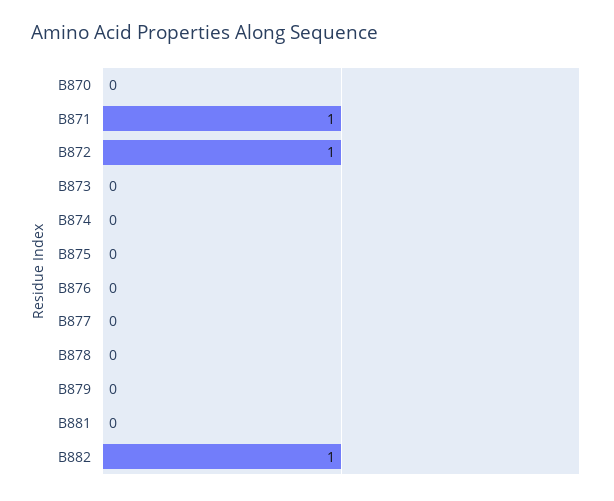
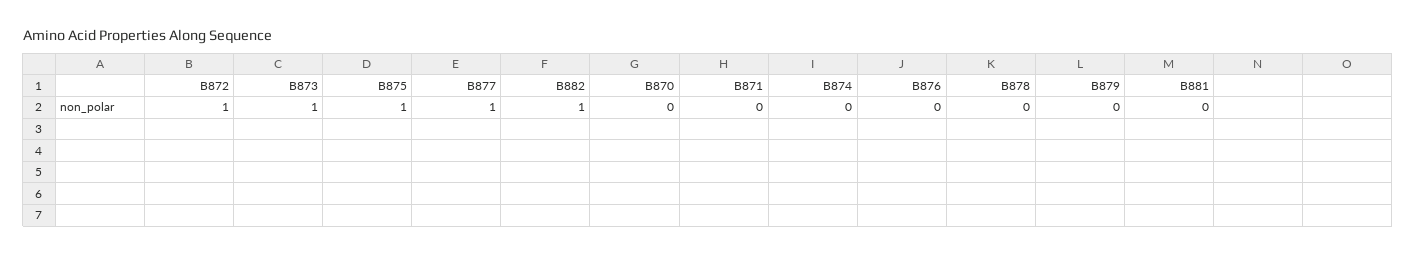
  {
    "B870": 0,
-   "B871": 1,
+   "B871": 0,
    "B872": 1,
-   "B873": 0,
+   "B873": 1,
    "B874": 0,
-   "B875": 0,
+   "B875": 1,
    "B876": 0,
-   "B877": 0,
+   "B877": 1,
    "B878": 0,
    "B879": 0,
    "B881": 0,
    "B882": 1
  }

